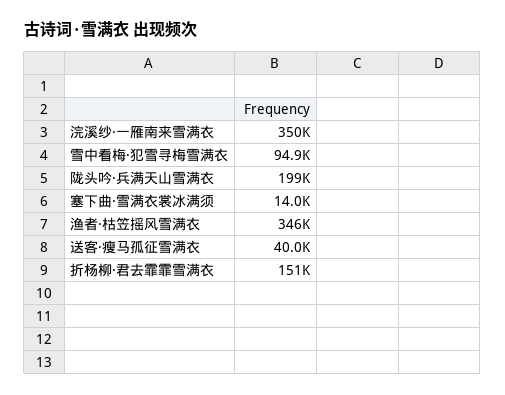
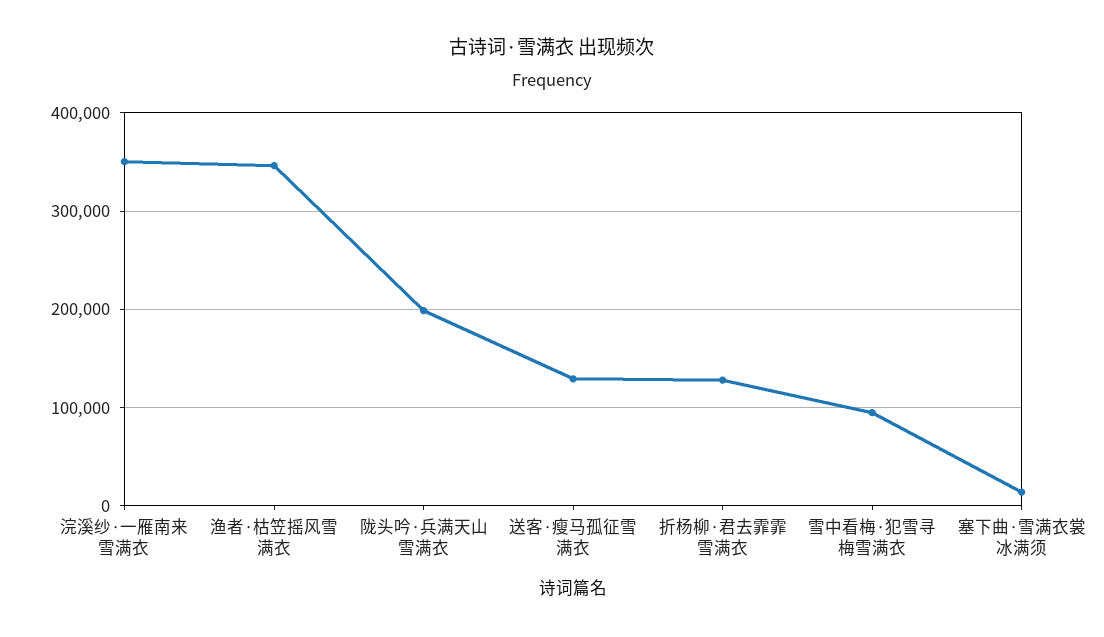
  {
    "浣溪纱·一雁南来雪满衣": 350000,
    "雪中看梅·犯雪寻梅雪满衣": 94900,
    "陇头吟·兵满天山雪满衣": 199000,
    "塞下曲·雪满衣裳冰满须": 14000,
    "渔者·枯笠摇风雪满衣": 346000,
-   "送客·瘦马孤征雪满衣": 40000,
+   "送客·瘦马孤征雪满衣": 130000,
-   "折杨柳·君去霏霏雪满衣": 151000
+   "折杨柳·君去霏霏雪满衣": 130000
  }

